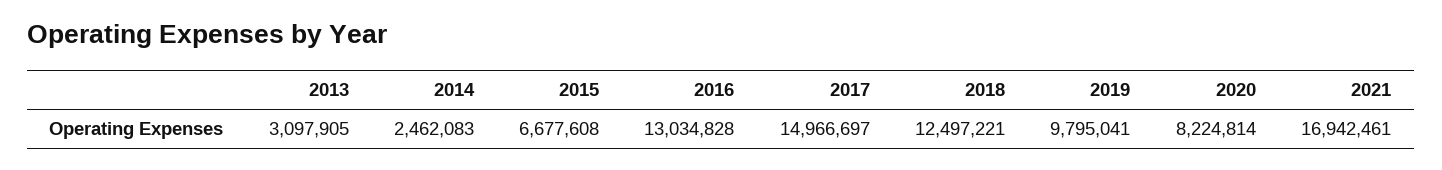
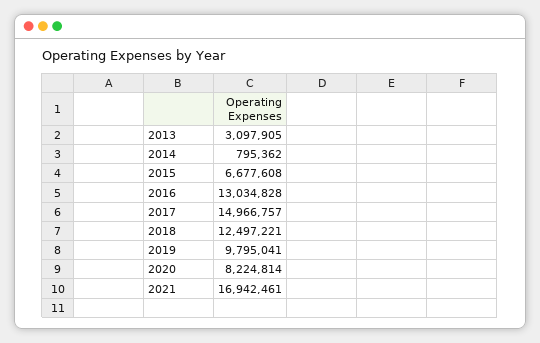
  {
    "2013": 3097905,
-   "2014": 2462083,
+   "2014": 795362,
    "2015": 6677608,
    "2016": 13034828,
-   "2017": 14966697,
+   "2017": 14966757,
    "2018": 12497221,
    "2019": 9795041,
    "2020": 8224814,
    "2021": 16942461
  }

